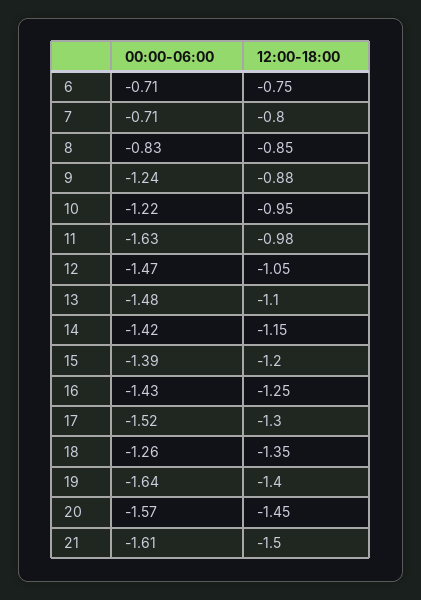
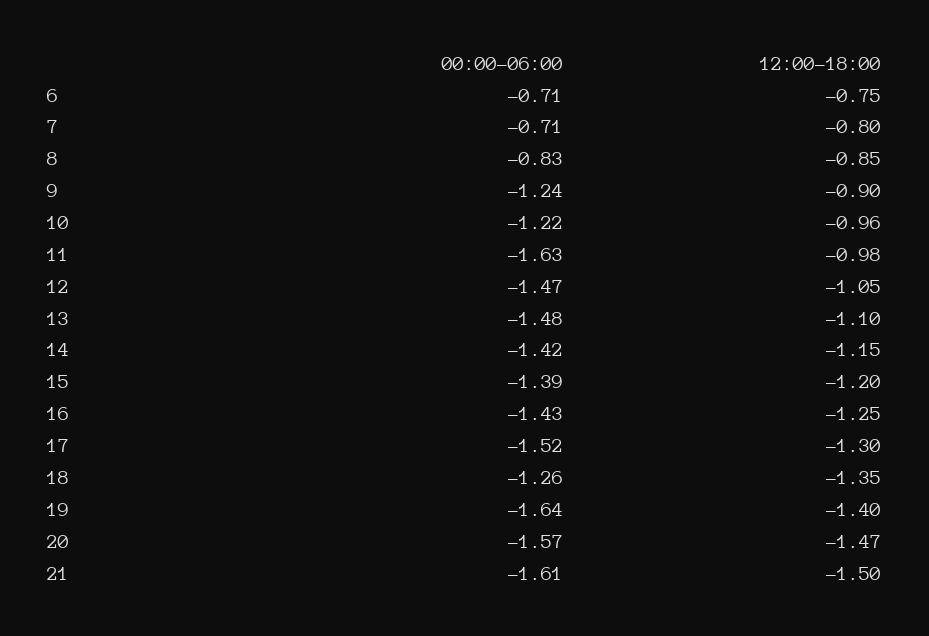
  {
    "00:00-06:00": {
      "6": -0.71,
      "7": -0.71,
      "8": -0.83,
      "9": -1.24,
      "10": -1.22,
      "11": -1.63,
      "12": -1.47,
      "13": -1.48,
      "14": -1.42,
      "15": -1.39,
      "16": -1.43,
      "17": -1.52,
      "18": -1.26,
      "19": -1.64,
      "20": -1.57,
      "21": -1.61
    },
    "12:00-18:00": {
      "6": -0.75,
      "7": -0.8,
      "8": -0.85,
-     "9": -0.88,
+     "9": -0.9,
-     "10": -0.95,
+     "10": -0.96,
      "11": -0.98,
      "12": -1.05,
      "13": -1.1,
      "14": -1.15,
      "15": -1.2,
      "16": -1.25,
      "17": -1.3,
      "18": -1.35,
      "19": -1.4,
-     "20": -1.45,
+     "20": -1.47,
      "21": -1.5
    }
  }

